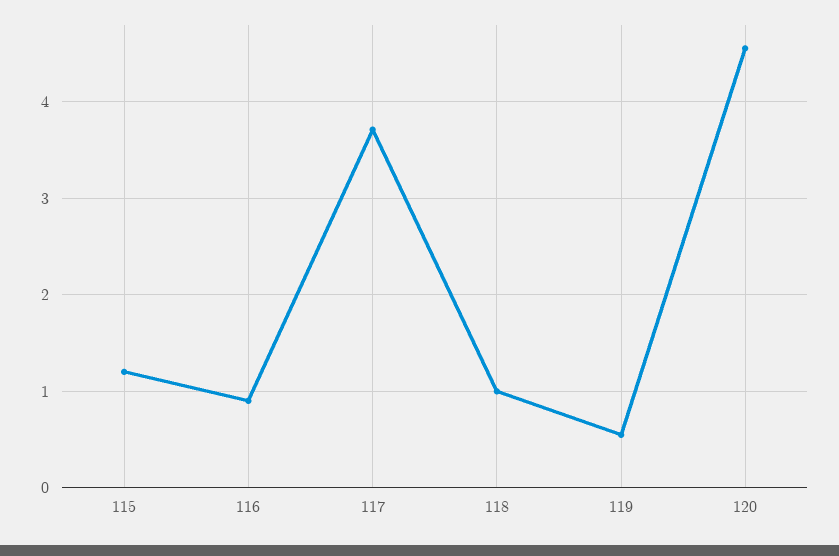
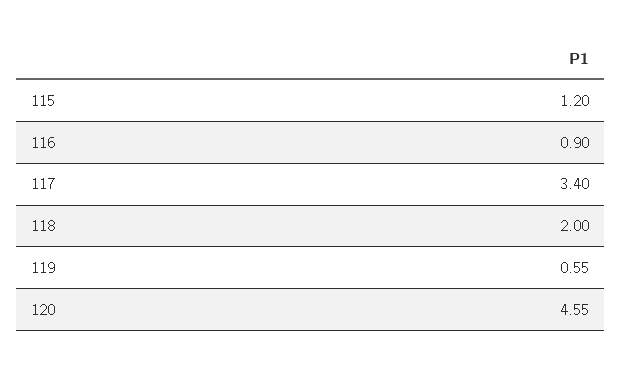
  {
    "115": 1.2,
    "116": 0.9,
-   "117": 3.7,
+   "117": 3.4,
-   "118": 1,
+   "118": 2,
    "119": 0.55,
    "120": 4.55
  }

